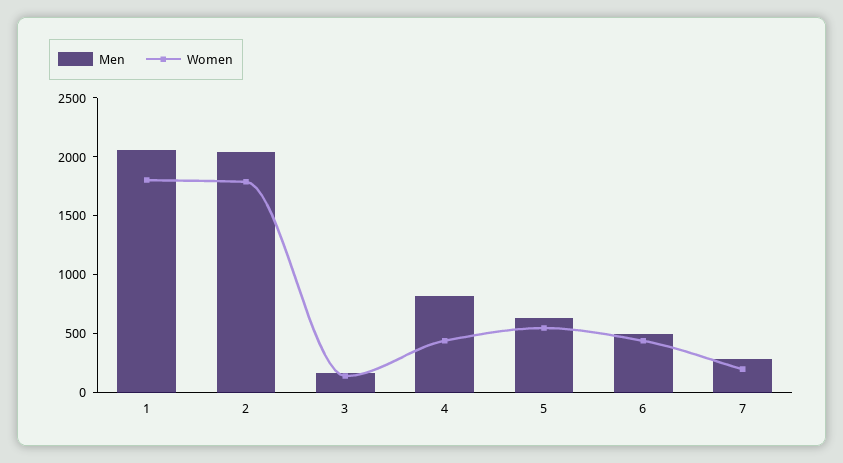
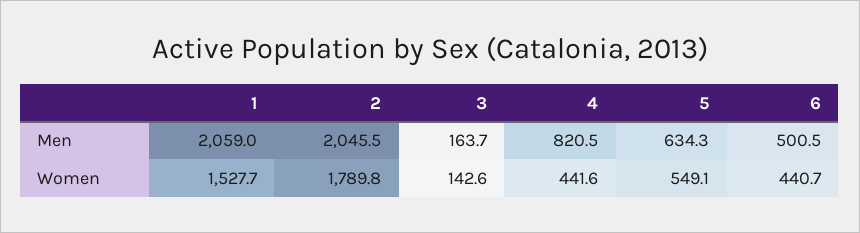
  {
    "Men": {
      "1": 2059,
      "2": 2045.5,
      "3": 163.7,
      "4": 820.5,
      "5": 634.3,
-     "6": 500.5,
+     "6": 500.5
-     "7": 300
    },
    "Women": {
-     "1": 1800,
+     "1": 1527.7,
      "2": 1789.8,
      "3": 142.6,
      "4": 441.6,
      "5": 549.1,
-     "6": 440.7,
+     "6": 440.7
-     "7": 200
    }
  }

